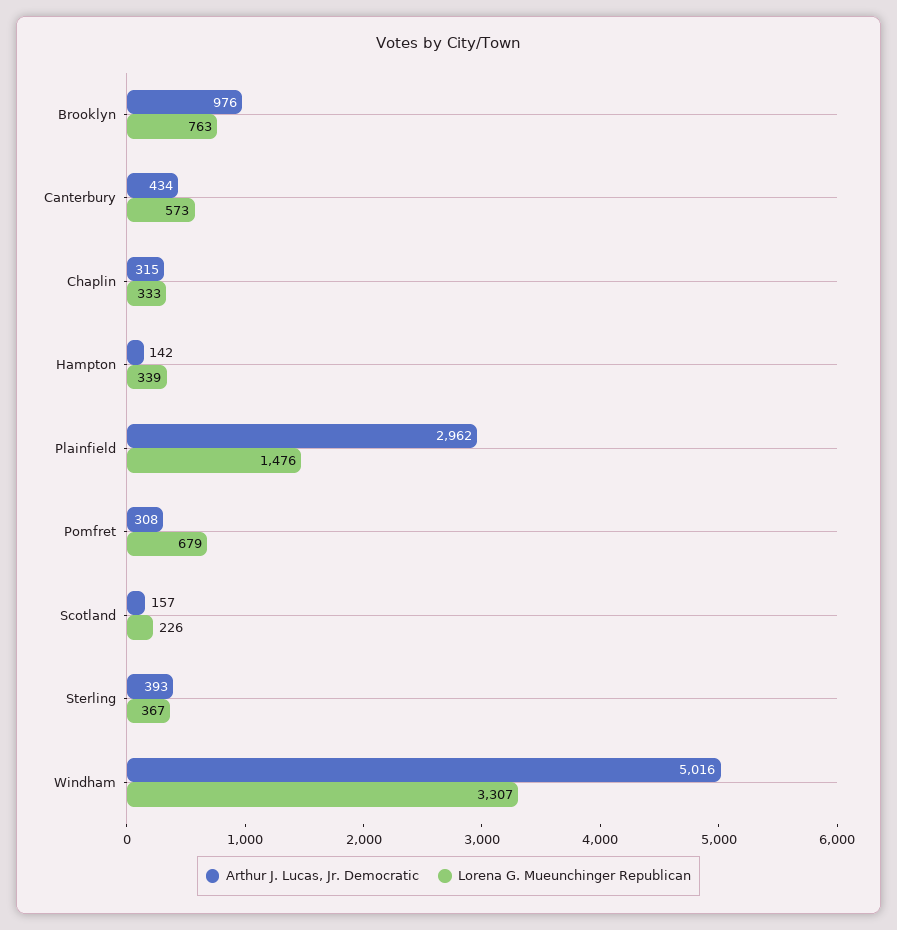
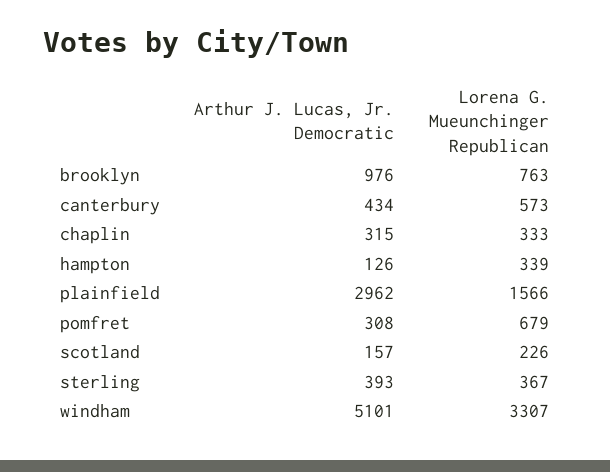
  {
    "Arthur J. Lucas, Jr. Democratic": {
      "Brooklyn": 976,
      "Canterbury": 434,
      "Chaplin": 315,
-     "Hampton": 142,
+     "Hampton": 126,
      "Plainfield": 2962,
      "Pomfret": 308,
      "Scotland": 157,
      "Sterling": 393,
-     "Windham": 5016
+     "Windham": 5101
    },
    "Lorena G. Mueunchinger Republican": {
      "Brooklyn": 763,
      "Canterbury": 573,
      "Chaplin": 333,
      "Hampton": 339,
-     "Plainfield": 1476,
+     "Plainfield": 1566,
      "Pomfret": 679,
      "Scotland": 226,
      "Sterling": 367,
      "Windham": 3307
    }
  }

